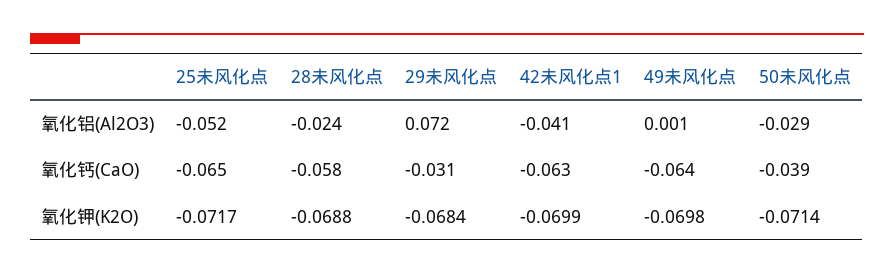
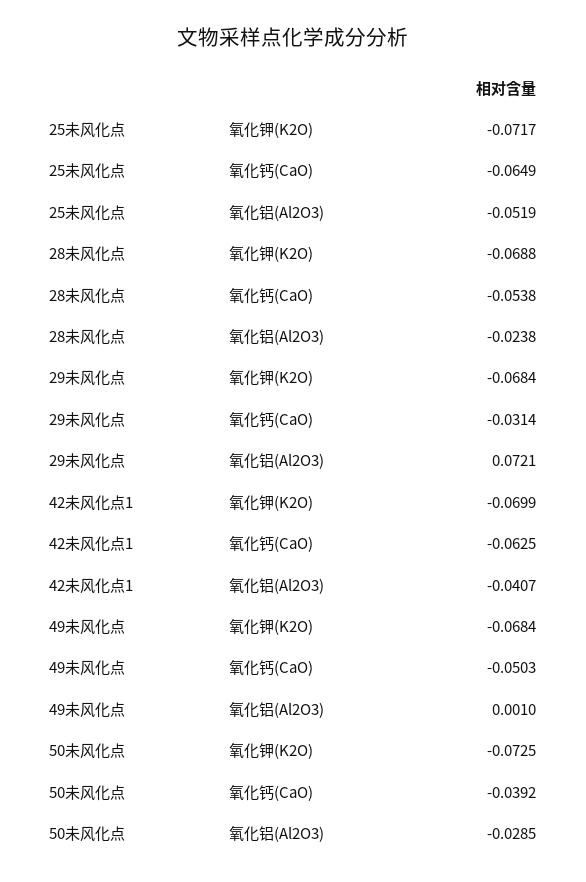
  {
    "25未风化点": {
      "氧化铝(Al2O3)": -0.0519,
      "氧化钙(CaO)": -0.0649,
      "氧化钾(K2O)": -0.0717
    },
    "28未风化点": {
      "氧化铝(Al2O3)": -0.0238,
-     "氧化钙(CaO)": -0.058,
+     "氧化钙(CaO)": -0.0538,
      "氧化钾(K2O)": -0.0688
    },
    "29未风化点": {
      "氧化铝(Al2O3)": 0.0721,
      "氧化钙(CaO)": -0.0314,
      "氧化钾(K2O)": -0.0684
    },
    "42未风化点1": {
      "氧化铝(Al2O3)": -0.0407,
      "氧化钙(CaO)": -0.0625,
      "氧化钾(K2O)": -0.0699
    },
    "49未风化点": {
      "氧化铝(Al2O3)": 0.001,
-     "氧化钙(CaO)": -0.064,
+     "氧化钙(CaO)": -0.0503,
-     "氧化钾(K2O)": -0.0698
+     "氧化钾(K2O)": -0.0684
    },
    "50未风化点": {
      "氧化铝(Al2O3)": -0.0285,
      "氧化钙(CaO)": -0.0392,
-     "氧化钾(K2O)": -0.0714
+     "氧化钾(K2O)": -0.0725
    }
  }

